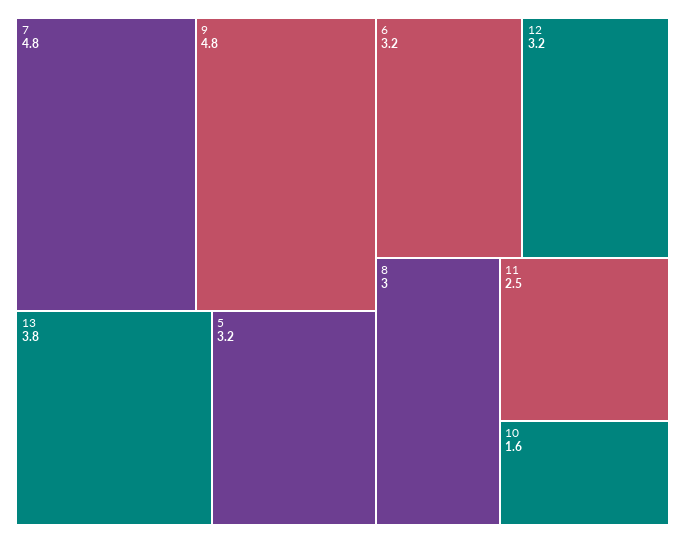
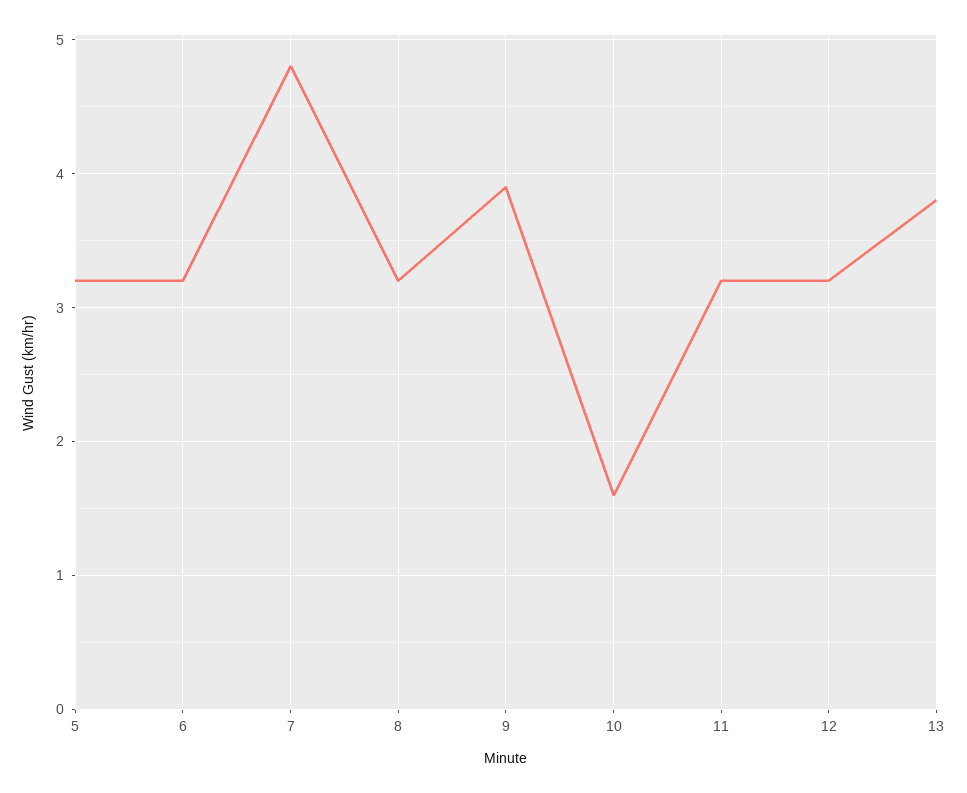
  {
    "7": 4.8,
-   "9": 4.8,
+   "9": 3.9,
    "13": 3.8,
    "5": 3.2,
    "6": 3.2,
    "12": 3.2,
-   "8": 3,
+   "8": 3.2,
-   "11": 2.5,
+   "11": 3.2,
    "10": 1.6
  }

